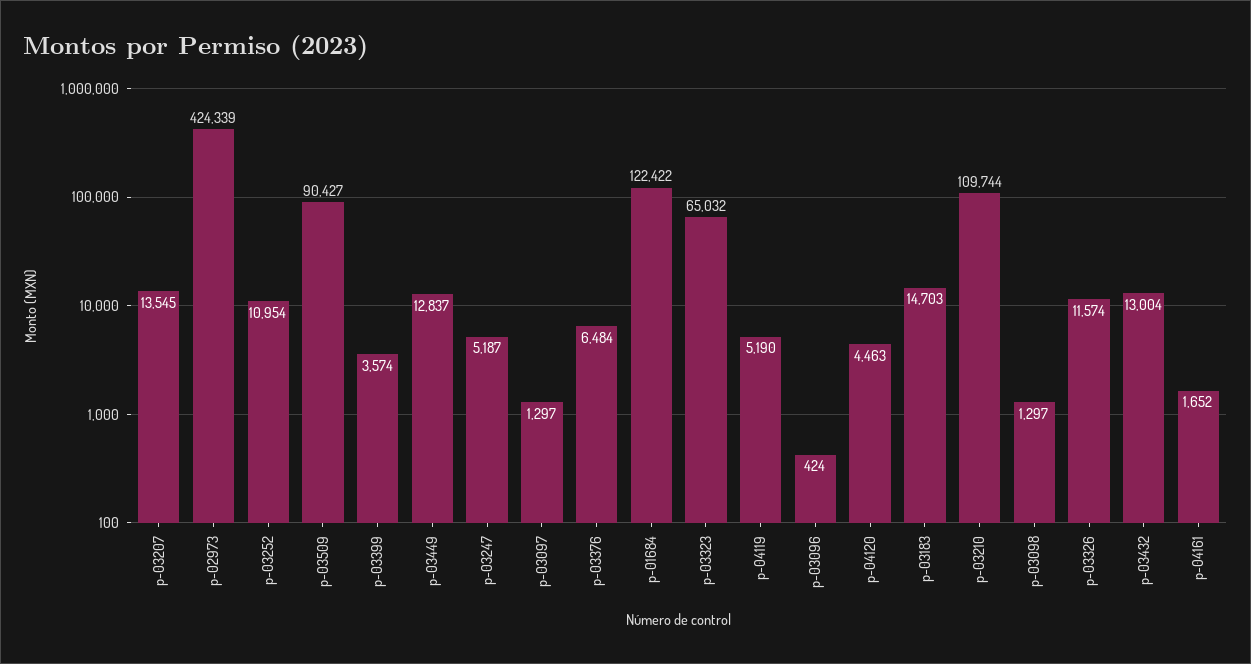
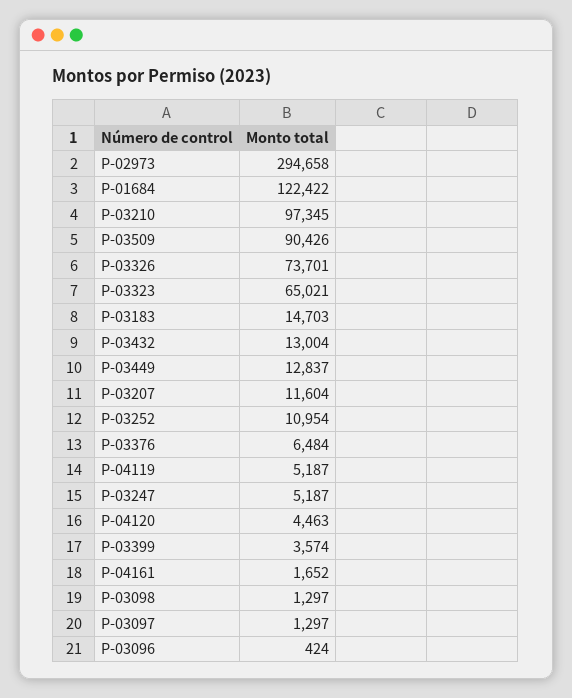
  {
-   "p-03207": 13545,
+   "p-03207": 11604,
-   "p-02973": 424339,
+   "p-02973": 294658,
    "p-03252": 10954,
-   "p-03509": 90427,
+   "p-03509": 90426,
    "p-03399": 3574,
    "p-03449": 12837,
    "p-03247": 5187,
    "p-03097": 1297,
    "p-03376": 6484,
    "p-01684": 122422,
-   "p-03323": 65032,
+   "p-03323": 65021,
-   "p-04119": 5190,
+   "p-04119": 5187,
    "p-03096": 424,
    "p-04120": 4463,
    "p-03183": 14703,
-   "p-03210": 109744,
+   "p-03210": 97345,
    "p-03098": 1297,
-   "p-03326": 11574,
+   "p-03326": 73701,
    "p-03432": 13004,
    "p-04161": 1652
  }

